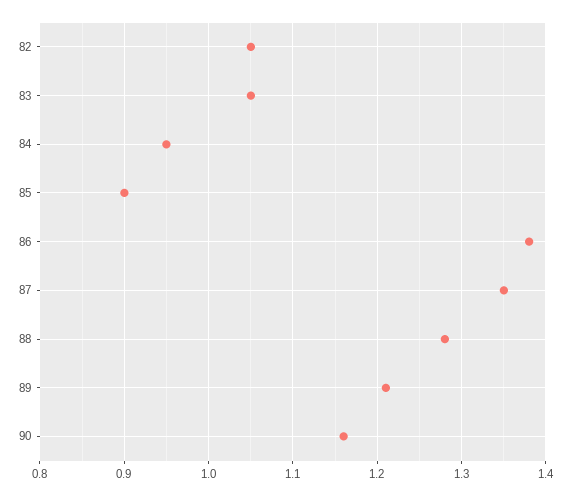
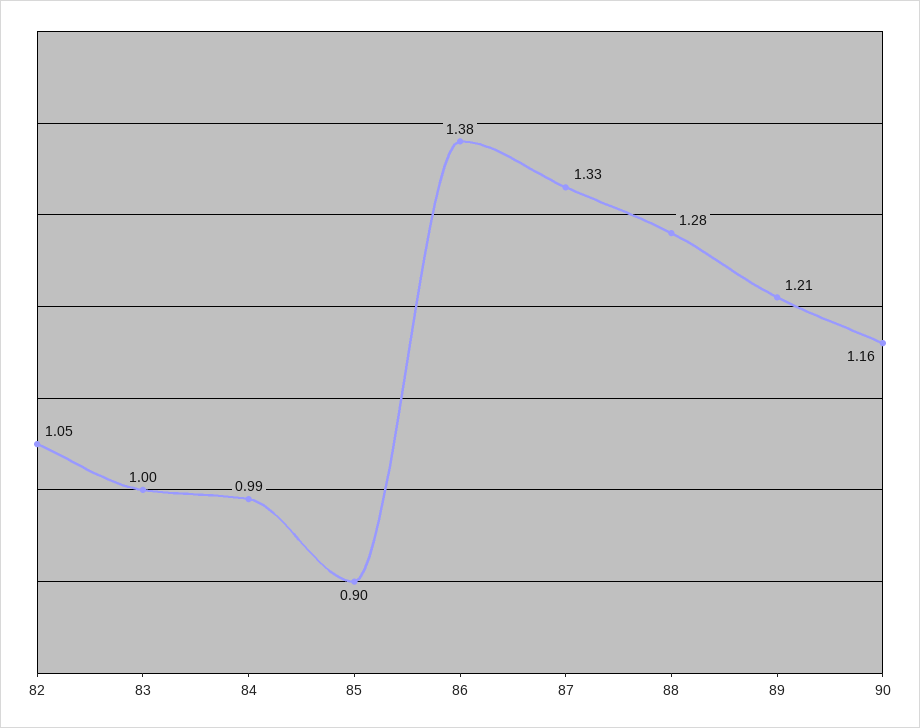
  {
    "82": 1.05,
-   "83": 1.05,
+   "83": 1,
-   "84": 0.95,
+   "84": 0.99,
    "85": 0.9,
    "86": 1.38,
-   "87": 1.35,
+   "87": 1.33,
    "88": 1.28,
    "89": 1.21,
    "90": 1.16
  }

